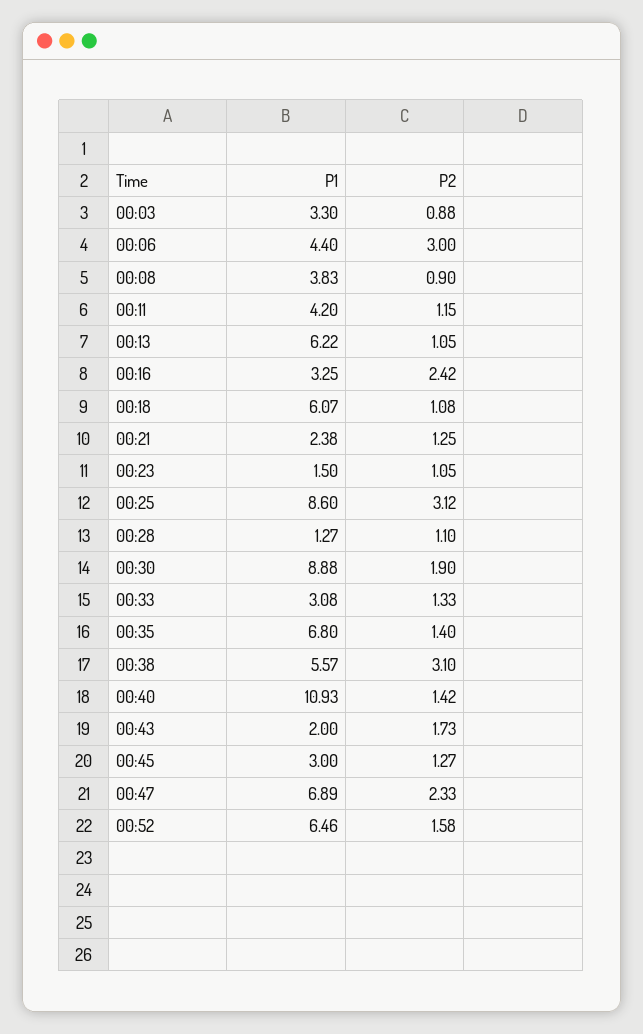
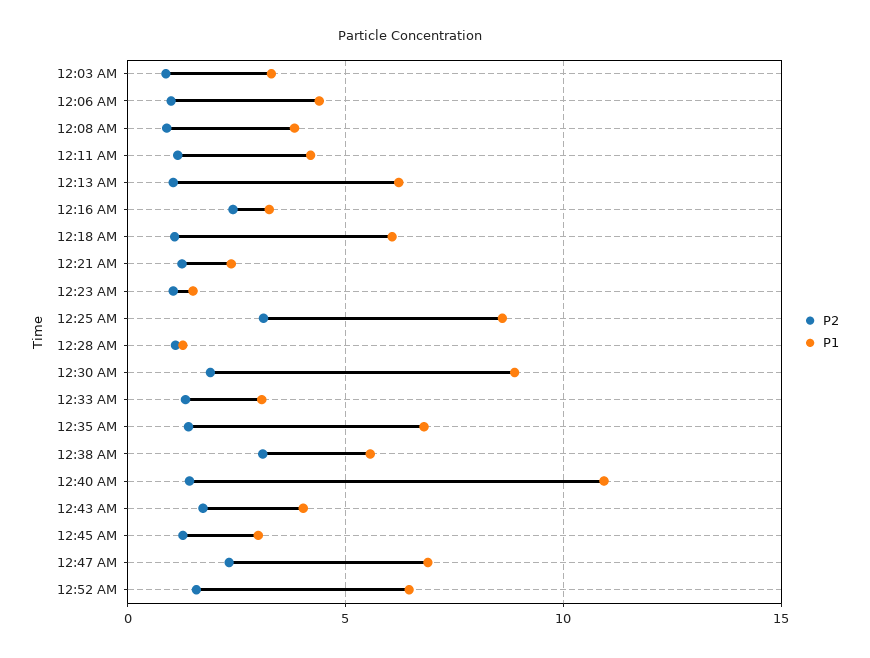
  {
    "P1": {
      "00:03": 3.3,
      "00:06": 4.4,
      "00:08": 3.83,
      "00:11": 4.2,
      "00:13": 6.22,
      "00:16": 3.25,
      "00:18": 6.07,
      "00:21": 2.38,
      "00:23": 1.5,
      "00:25": 8.6,
      "00:28": 1.27,
      "00:30": 8.88,
      "00:33": 3.08,
      "00:35": 6.8,
      "00:38": 5.57,
      "00:40": 10.93,
-     "00:43": 2,
+     "00:43": 4,
      "00:45": 3,
      "00:47": 6.89,
      "00:52": 6.46
    },
    "P2": {
      "00:03": 0.88,
-     "00:06": 3,
+     "00:06": 1,
      "00:08": 0.9,
      "00:11": 1.15,
      "00:13": 1.05,
      "00:16": 2.42,
      "00:18": 1.08,
      "00:21": 1.25,
      "00:23": 1.05,
      "00:25": 3.12,
      "00:28": 1.1,
      "00:30": 1.9,
      "00:33": 1.33,
      "00:35": 1.4,
      "00:38": 3.1,
      "00:40": 1.42,
      "00:43": 1.73,
      "00:45": 1.27,
      "00:47": 2.33,
      "00:52": 1.58
    }
  }

